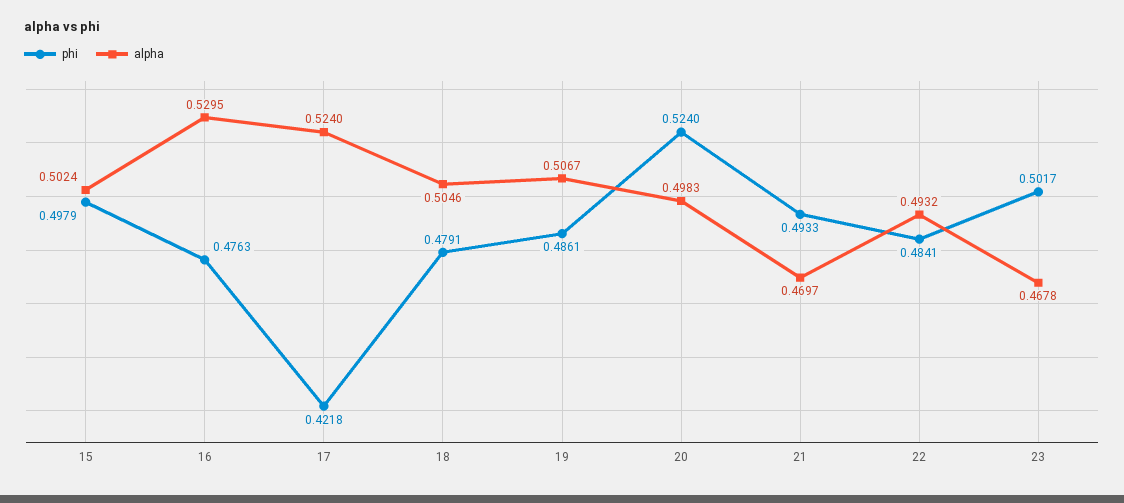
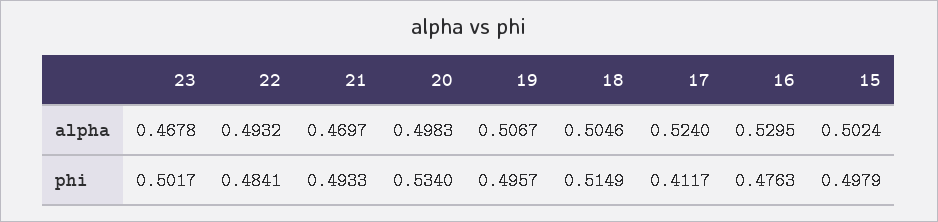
  {
    "phi": {
      "15": 0.4979,
      "16": 0.4763,
-     "17": 0.4218,
+     "17": 0.4117,
-     "18": 0.4791,
+     "18": 0.5149,
-     "19": 0.4861,
+     "19": 0.4957,
-     "20": 0.524,
+     "20": 0.534,
      "21": 0.4933,
      "22": 0.4841,
      "23": 0.5017
    },
    "alpha": {
      "15": 0.5024,
      "16": 0.5295,
      "17": 0.524,
      "18": 0.5046,
      "19": 0.5067,
      "20": 0.4983,
      "21": 0.4697,
      "22": 0.4932,
      "23": 0.4678
    }
  }

